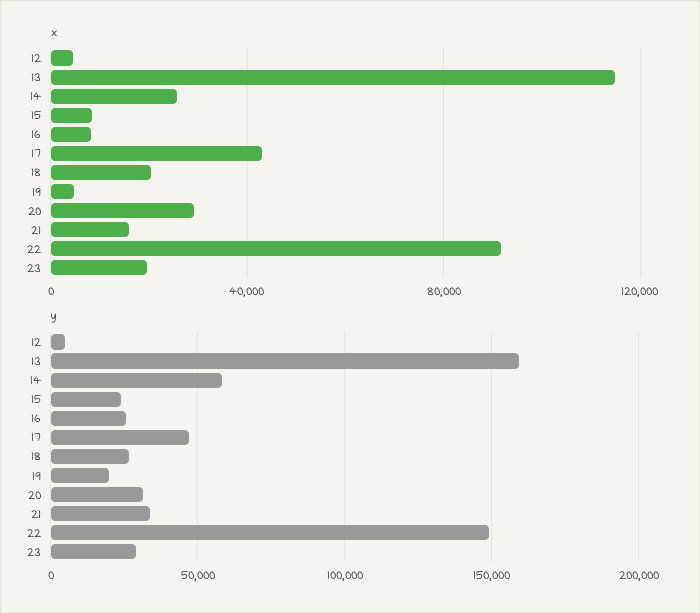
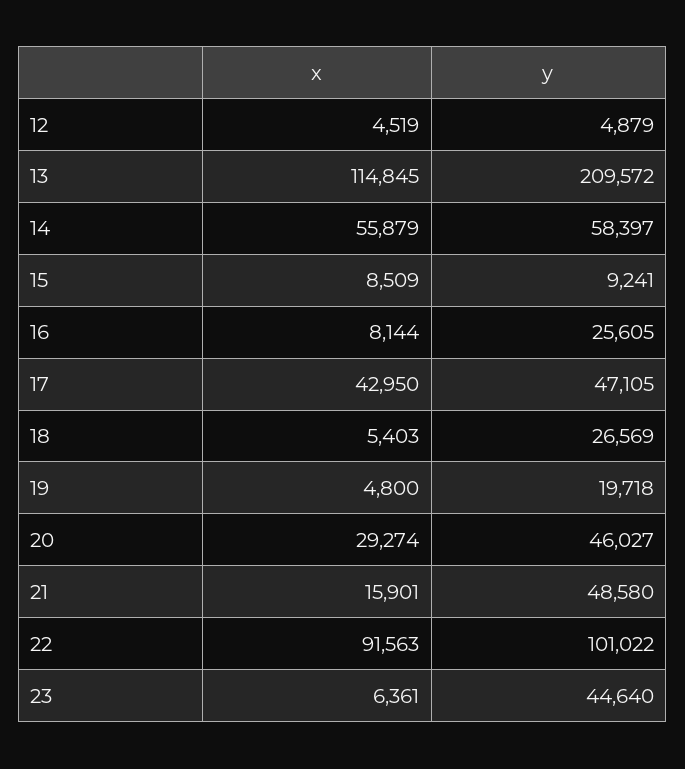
  {
    "x": {
      "12": 4519,
      "13": 114845,
-     "14": 25000,
+     "14": 55879,
      "15": 8509,
      "16": 8144,
      "17": 42950,
-     "18": 20000,
+     "18": 5403,
      "19": 4800,
      "20": 29274,
      "21": 15901,
      "22": 91563,
-     "23": 20000
+     "23": 6361
    },
    "y": {
      "12": 4879,
-     "13": 160000,
+     "13": 209572,
      "14": 58397,
-     "15": 25000,
+     "15": 9241,
      "16": 25605,
      "17": 47105,
      "18": 26569,
      "19": 19718,
-     "20": 30000,
+     "20": 46027,
-     "21": 35000,
+     "21": 48580,
-     "22": 150000,
+     "22": 101022,
-     "23": 30000
+     "23": 44640
    }
  }

